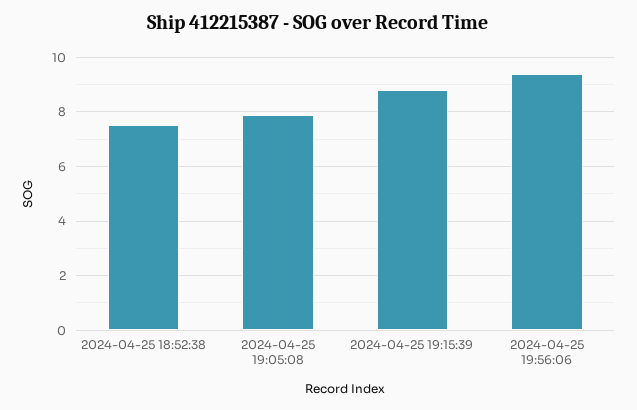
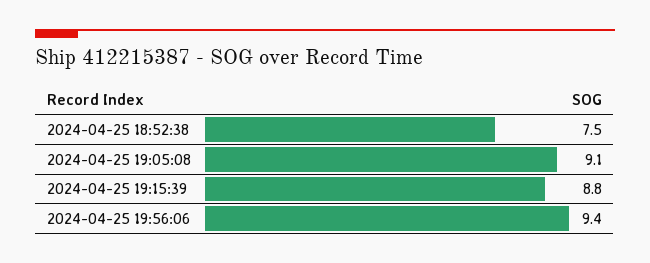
  {
    "2024-04-25 18:52:38": 7.5,
-   "2024-04-25 19:05:08": 8,
+   "2024-04-25 19:05:08": 9.1,
    "2024-04-25 19:15:39": 8.8,
    "2024-04-25 19:56:06": 9.4
  }

